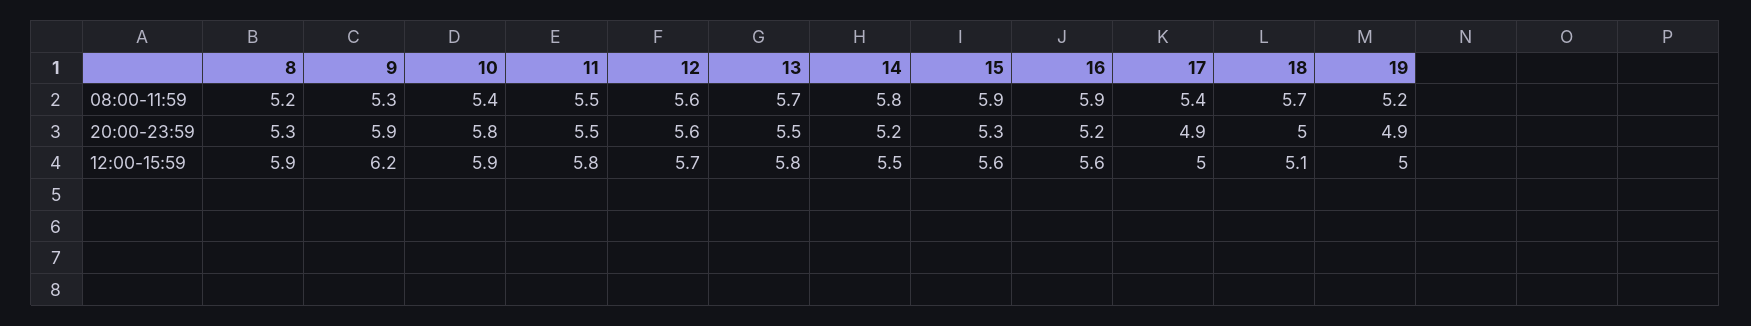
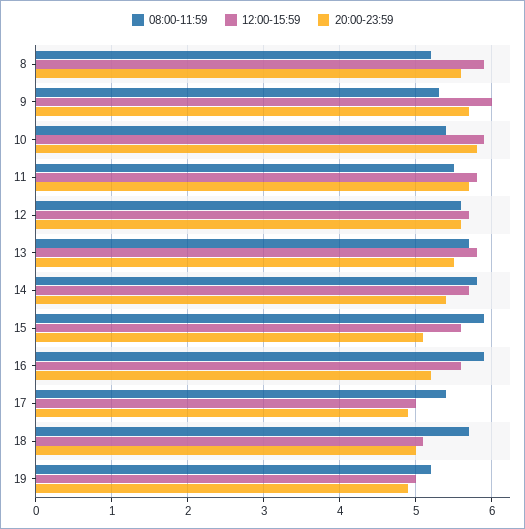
  {
    "08:00-11:59": {
      "8": 5.2,
      "9": 5.3,
      "10": 5.4,
      "11": 5.5,
      "12": 5.6,
      "13": 5.7,
      "14": 5.8,
      "15": 5.9,
      "16": 5.9,
      "17": 5.4,
      "18": 5.7,
      "19": 5.2
    },
    "20:00-23:59": {
-     "8": 5.3,
+     "8": 5.6,
-     "9": 5.9,
+     "9": 5.7,
      "10": 5.8,
-     "11": 5.5,
+     "11": 5.7,
      "12": 5.6,
      "13": 5.5,
-     "14": 5.2,
+     "14": 5.4,
-     "15": 5.3,
+     "15": 5.1,
      "16": 5.2,
      "17": 4.9,
      "18": 5,
      "19": 4.9
    },
    "12:00-15:59": {
      "8": 5.9,
-     "9": 6.2,
+     "9": 6,
      "10": 5.9,
      "11": 5.8,
      "12": 5.7,
      "13": 5.8,
-     "14": 5.5,
+     "14": 5.7,
      "15": 5.6,
      "16": 5.6,
      "17": 5,
      "18": 5.1,
      "19": 5
    }
  }

